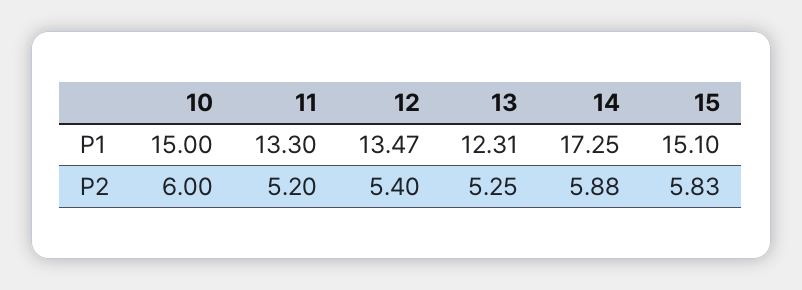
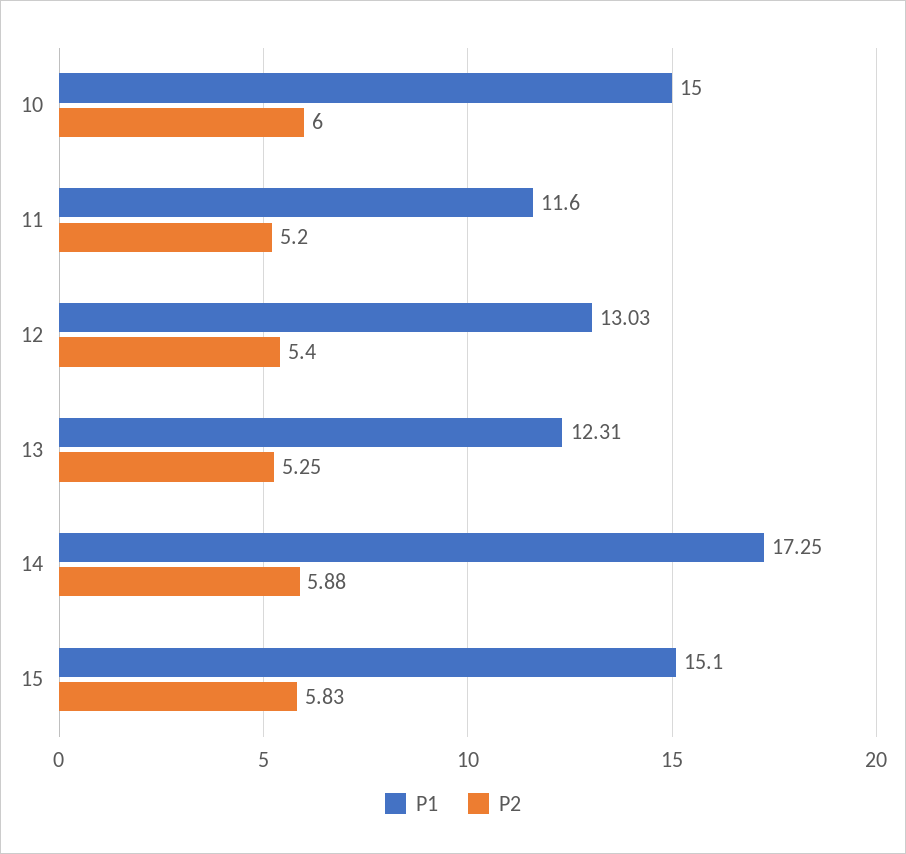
  {
    "P1": {
      "10": 15,
-     "11": 13.3,
+     "11": 11.6,
-     "12": 13.47,
+     "12": 13.03,
      "13": 12.31,
      "14": 17.25,
      "15": 15.1
    },
    "P2": {
      "10": 6,
      "11": 5.2,
      "12": 5.4,
      "13": 5.25,
      "14": 5.88,
      "15": 5.83
    }
  }

